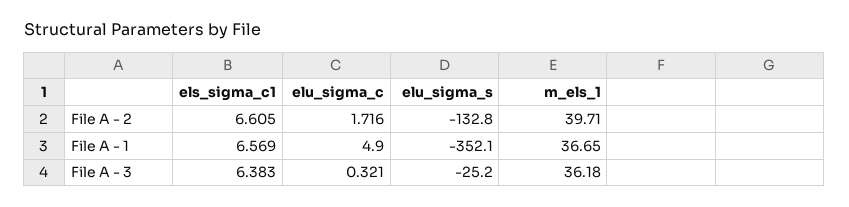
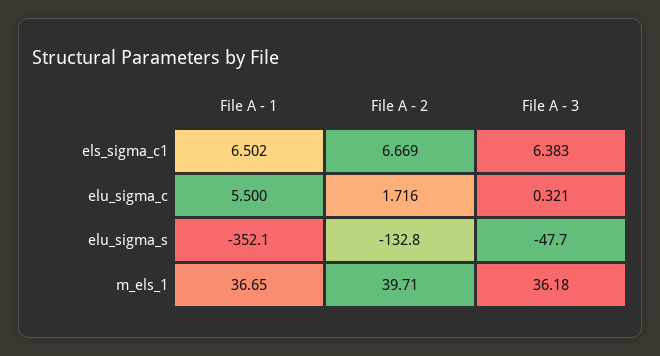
  {
    "els_sigma_c1": {
-     "File A - 2": 6.605,
+     "File A - 2": 6.669,
-     "File A - 1": 6.569,
+     "File A - 1": 6.502,
      "File A - 3": 6.383
    },
    "elu_sigma_c": {
      "File A - 2": 1.716,
-     "File A - 1": 4.9,
+     "File A - 1": 5.5,
      "File A - 3": 0.321
    },
    "elu_sigma_s": {
      "File A - 2": -132.8,
      "File A - 1": -352.1,
-     "File A - 3": -25.2
+     "File A - 3": -47.7
    },
    "m_els_1": {
      "File A - 2": 39.71,
      "File A - 1": 36.65,
      "File A - 3": 36.18
    }
  }

